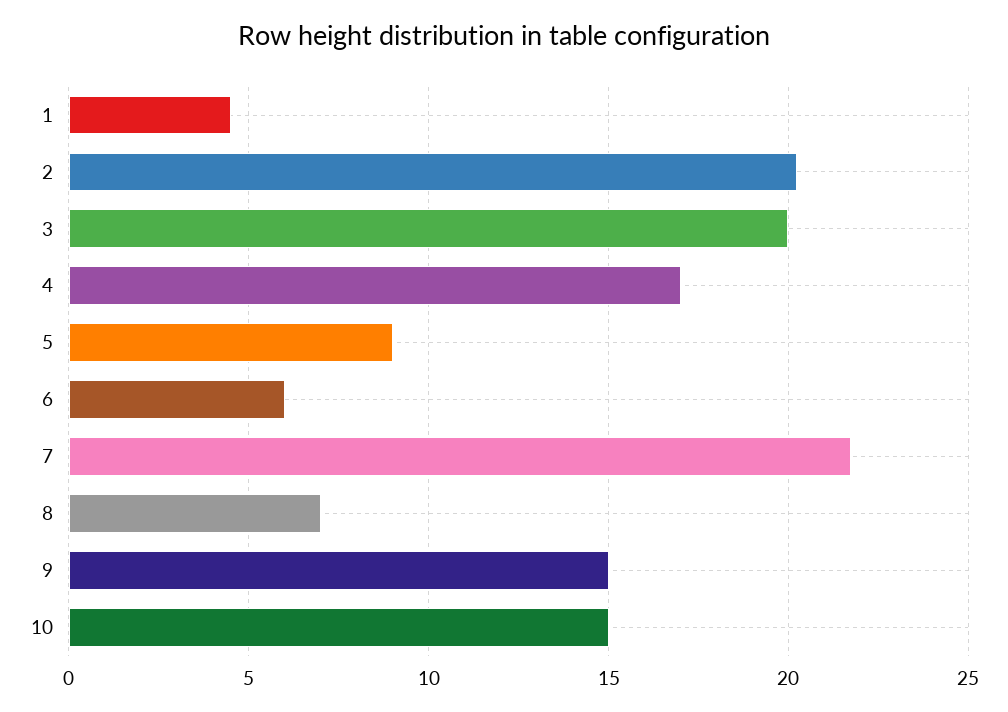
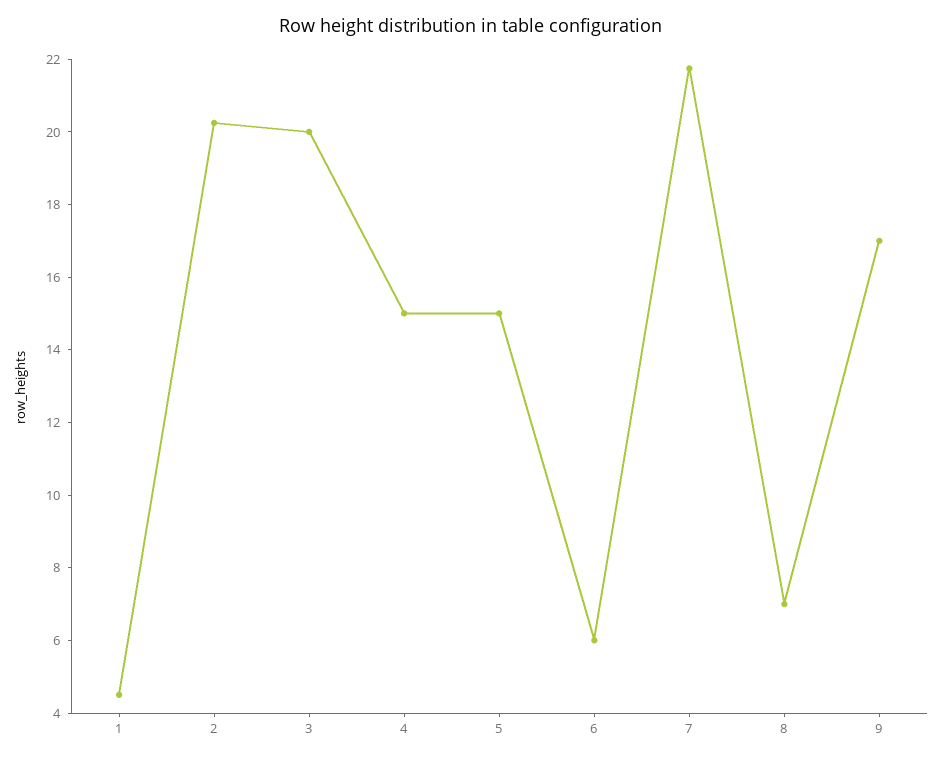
  {
    "1": 4.5,
    "2": 20.5,
    "3": 20,
-   "4": 17,
+   "4": 15,
-   "5": 9,
+   "5": 15,
    "6": 6,
    "7": 22,
    "8": 7,
-   "9": 15,
+   "9": 17
-   "10": 15
  }

